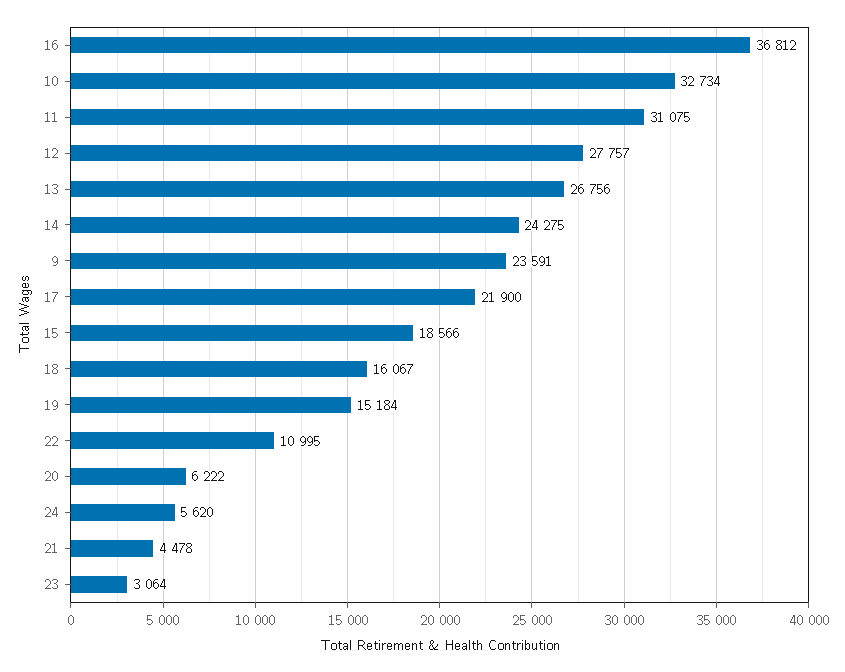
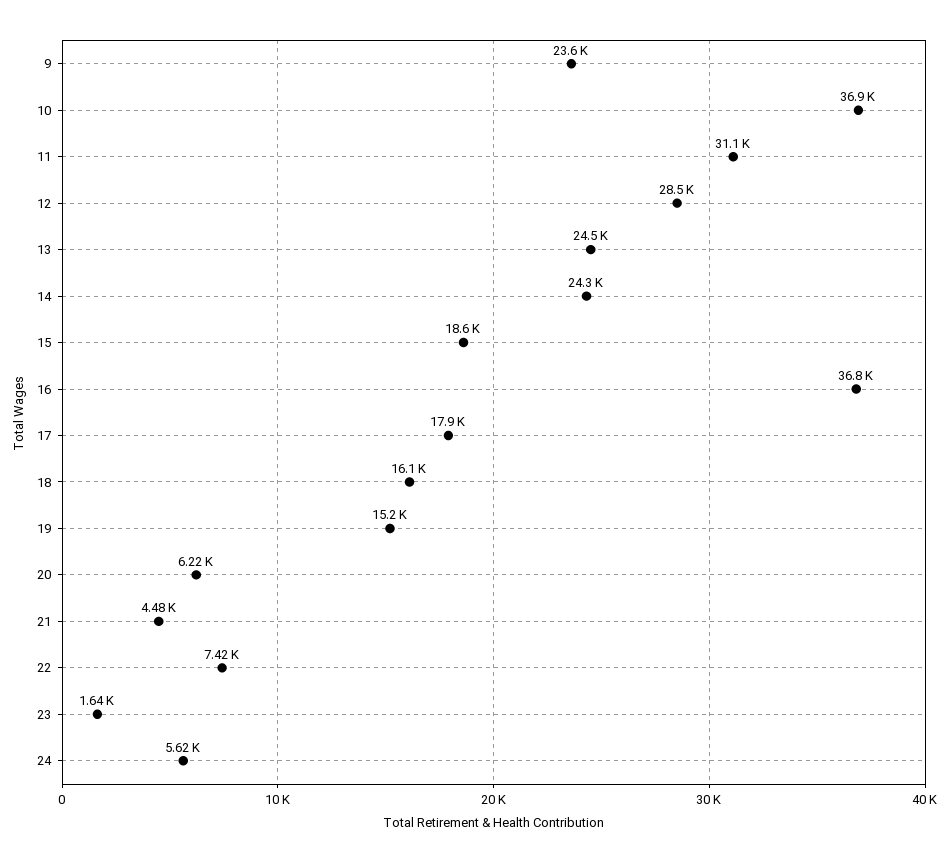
  {
    "16": 36812,
-   "10": 32734,
+   "10": 36900,
    "11": 31075,
-   "12": 27757,
+   "12": 28500,
-   "13": 26756,
+   "13": 24500,
    "14": 24275,
    "9": 23591,
-   "17": 21900,
+   "17": 17900,
    "15": 18566,
    "18": 16067,
    "19": 15184,
-   "22": 10995,
+   "22": 7420,
    "20": 6222,
    "24": 5620,
    "21": 4478,
-   "23": 3064
+   "23": 1640
  }

